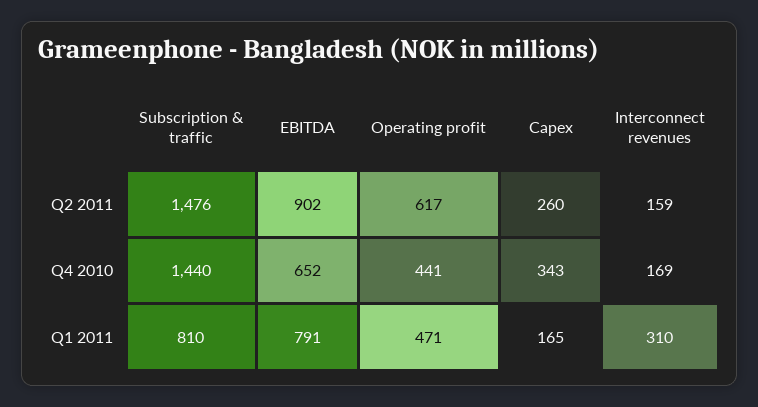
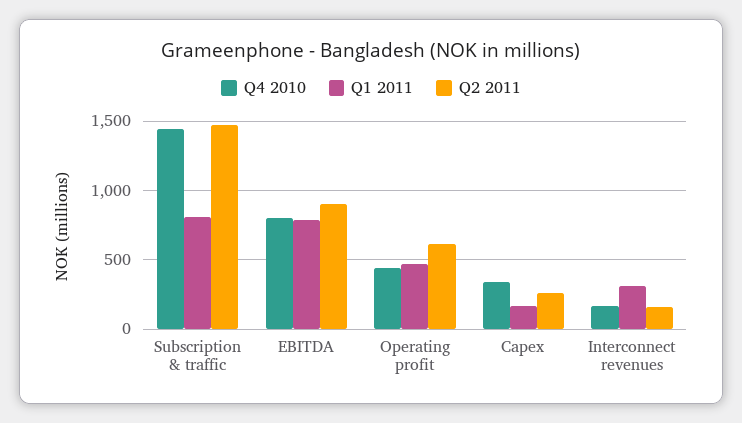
  {
    "Q2 2011": {
      "Subscription & traffic": 1476,
      "EBITDA": 902,
      "Operating profit": 617,
      "Capex": 260,
      "Interconnect revenues": 159
    },
    "Q4 2010": {
      "Subscription & traffic": 1440,
-     "EBITDA": 652,
+     "EBITDA": 800,
      "Operating profit": 441,
      "Capex": 343,
      "Interconnect revenues": 169
    },
    "Q1 2011": {
      "Subscription & traffic": 810,
      "EBITDA": 791,
      "Operating profit": 471,
      "Capex": 165,
      "Interconnect revenues": 310
    }
  }

